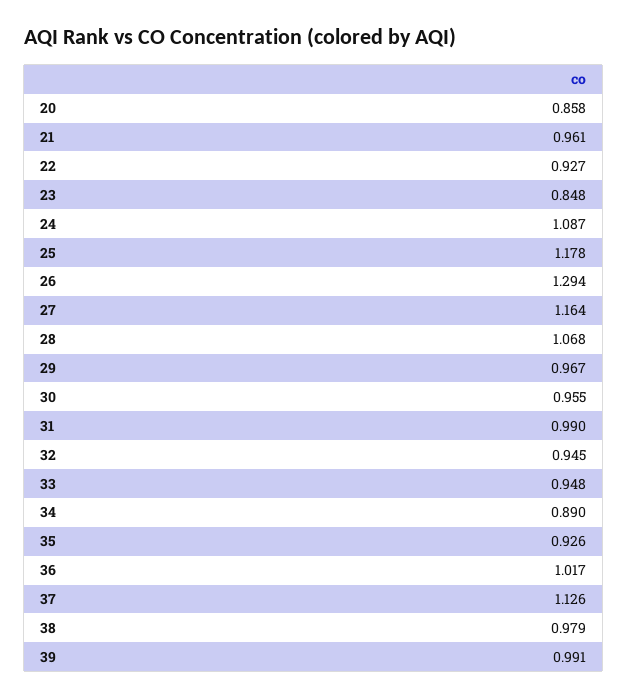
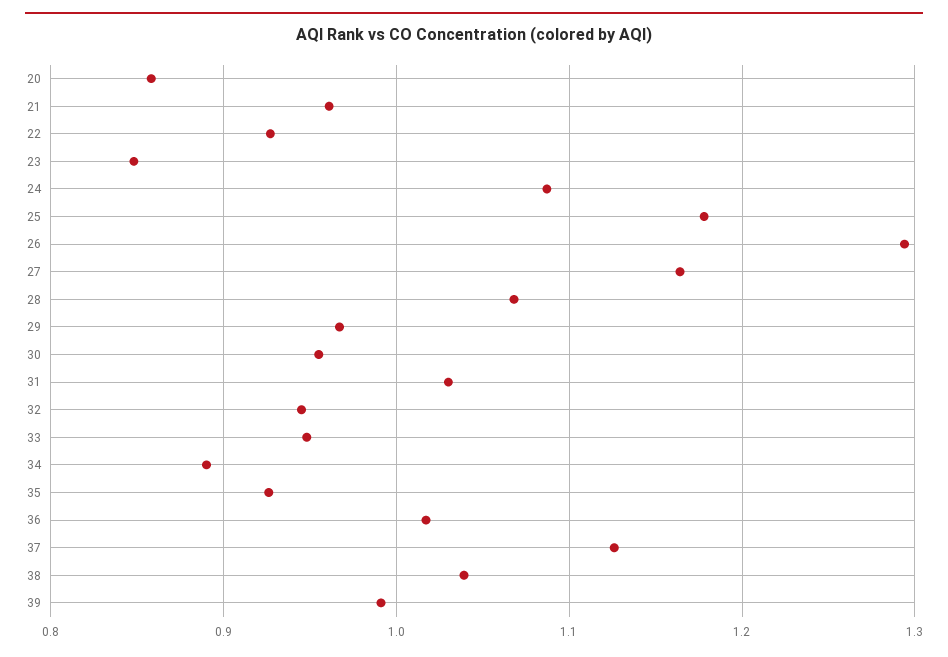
  {
    "20": 0.858,
    "21": 0.961,
    "22": 0.927,
    "23": 0.848,
    "24": 1.087,
    "25": 1.178,
    "26": 1.294,
    "27": 1.164,
    "28": 1.068,
    "29": 0.967,
    "30": 0.955,
-   "31": 0.99,
+   "31": 1.03,
    "32": 0.945,
    "33": 0.948,
    "34": 0.89,
    "35": 0.926,
    "36": 1.017,
    "37": 1.126,
-   "38": 0.979,
+   "38": 1.04,
    "39": 0.991
  }

